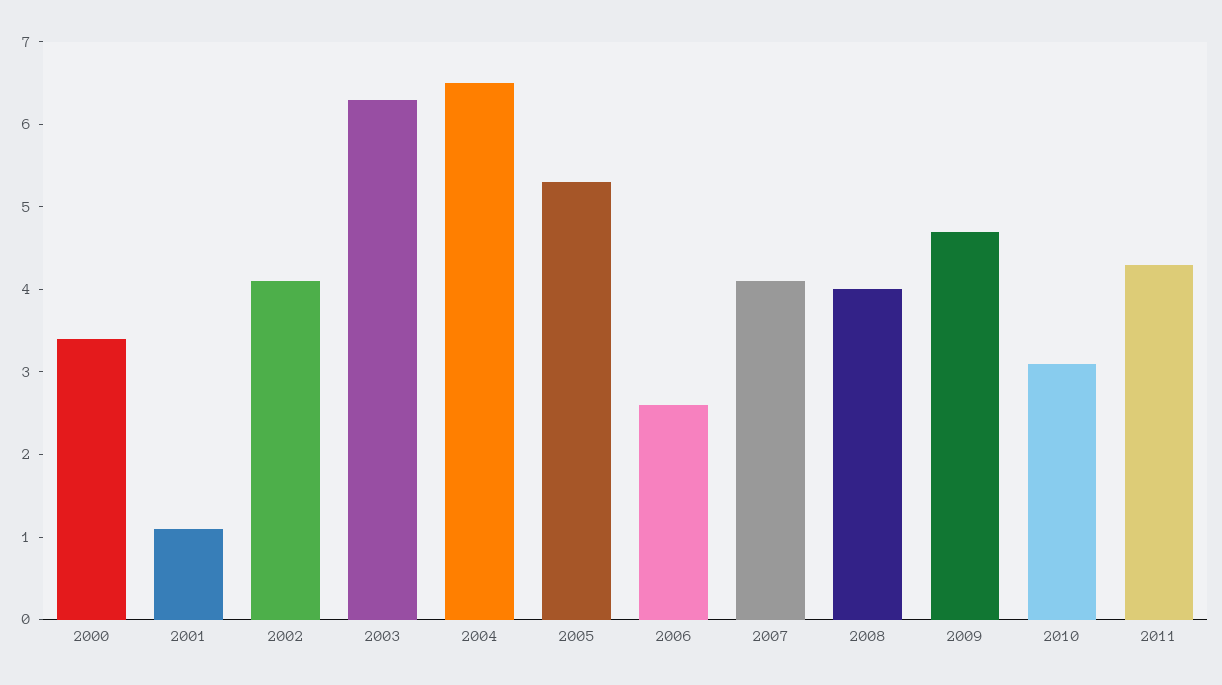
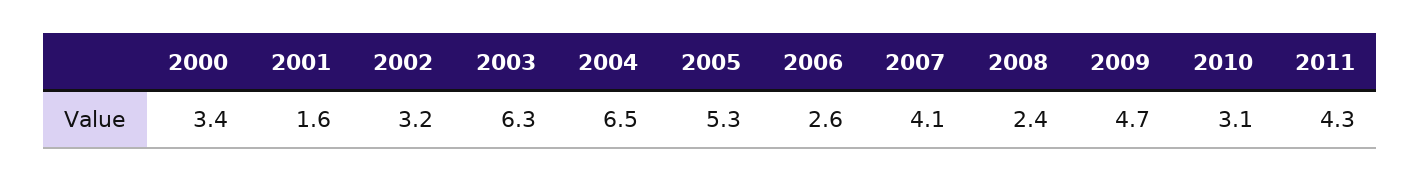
  {
    "2000": 3.4,
-   "2001": 1.1,
+   "2001": 1.6,
-   "2002": 4.1,
+   "2002": 3.2,
    "2003": 6.3,
    "2004": 6.5,
    "2005": 5.3,
    "2006": 2.6,
    "2007": 4.1,
-   "2008": 4,
+   "2008": 2.4,
    "2009": 4.7,
    "2010": 3.1,
    "2011": 4.3
  }

